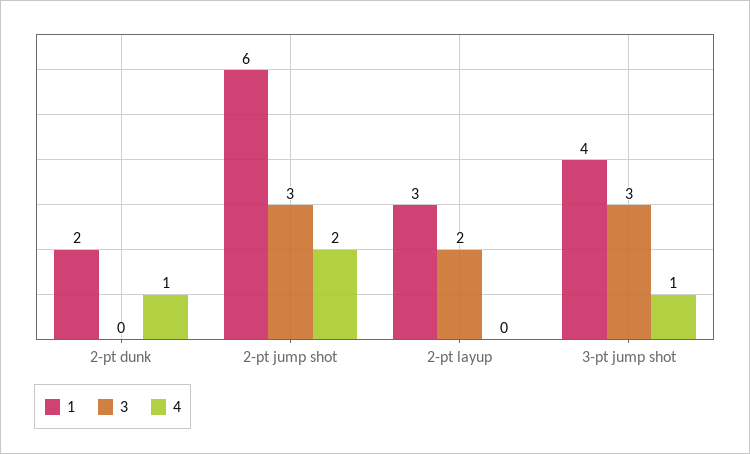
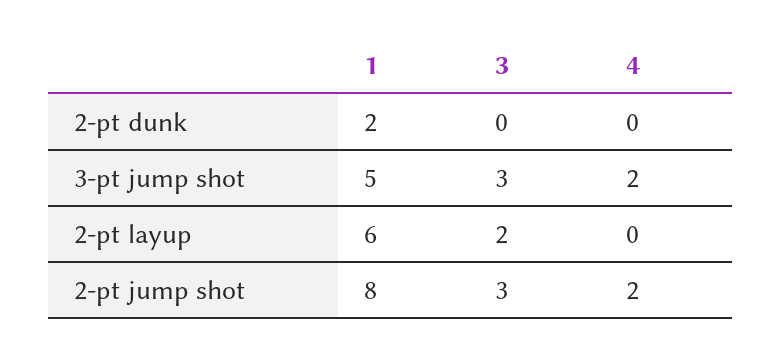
  {
    "1": {
      "2-pt dunk": 2,
-     "2-pt jump shot": 6,
+     "2-pt jump shot": 8,
-     "2-pt layup": 3,
+     "2-pt layup": 6,
-     "3-pt jump shot": 4
+     "3-pt jump shot": 5
    },
    "3": {
      "2-pt dunk": 0,
      "2-pt jump shot": 3,
      "2-pt layup": 2,
      "3-pt jump shot": 3
    },
    "4": {
-     "2-pt dunk": 1,
+     "2-pt dunk": 0,
      "2-pt jump shot": 2,
      "2-pt layup": 0,
-     "3-pt jump shot": 1
+     "3-pt jump shot": 2
    }
  }

